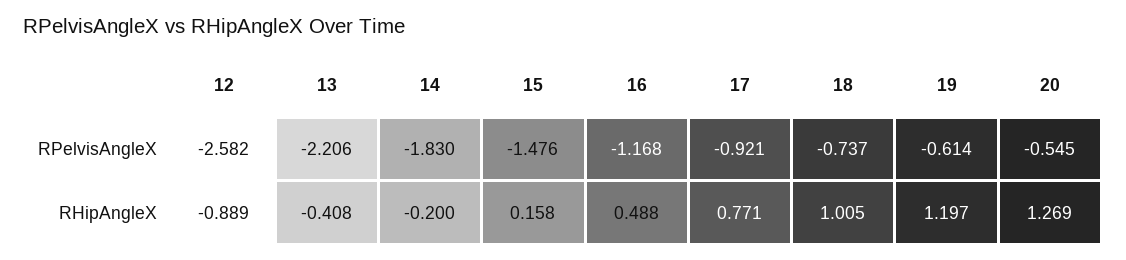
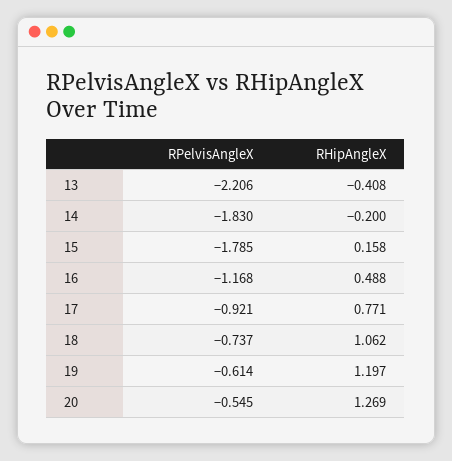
  {
-   "12": {
-     "RPelvisAngleX": -2.582,
-     "RHipAngleX": -0.889
-   },
    "13": {
      "RPelvisAngleX": -2.206,
      "RHipAngleX": -0.408
    },
    "14": {
      "RPelvisAngleX": -1.83,
      "RHipAngleX": -0.2
    },
    "15": {
-     "RPelvisAngleX": -1.476,
+     "RPelvisAngleX": -1.785,
      "RHipAngleX": 0.158
    },
    "16": {
      "RPelvisAngleX": -1.168,
      "RHipAngleX": 0.488
    },
    "17": {
      "RPelvisAngleX": -0.921,
      "RHipAngleX": 0.771
    },
    "18": {
      "RPelvisAngleX": -0.737,
-     "RHipAngleX": 1.005
+     "RHipAngleX": 1.062
    },
    "19": {
      "RPelvisAngleX": -0.614,
      "RHipAngleX": 1.197
    },
    "20": {
      "RPelvisAngleX": -0.545,
      "RHipAngleX": 1.269
    }
  }

